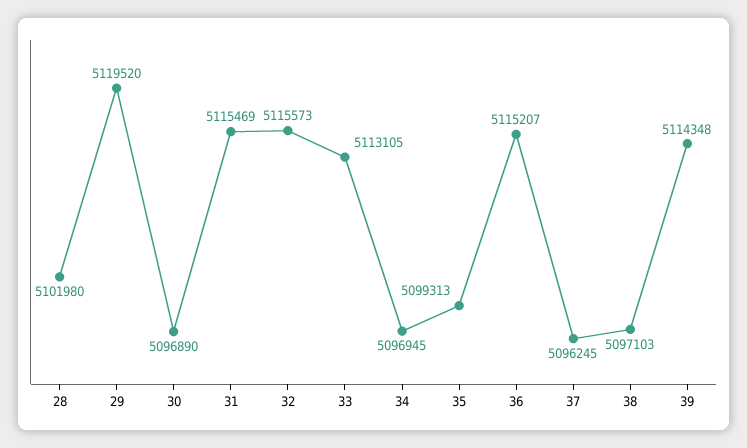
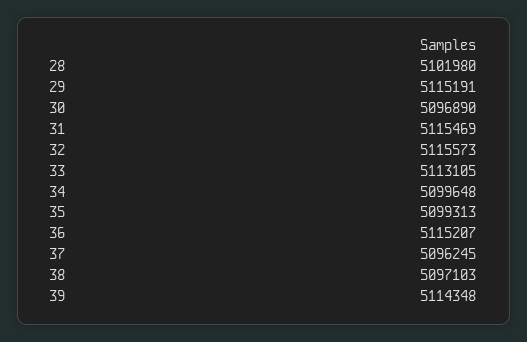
  {
    "28": 5101980,
-   "29": 5119520,
+   "29": 5115191,
    "30": 5096890,
    "31": 5115469,
    "32": 5115573,
    "33": 5113105,
-   "34": 5096945,
+   "34": 5099648,
    "35": 5099313,
    "36": 5115207,
    "37": 5096245,
    "38": 5097103,
    "39": 5114348
  }

